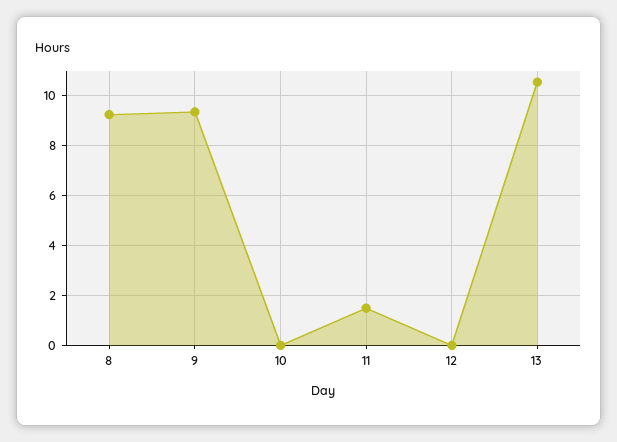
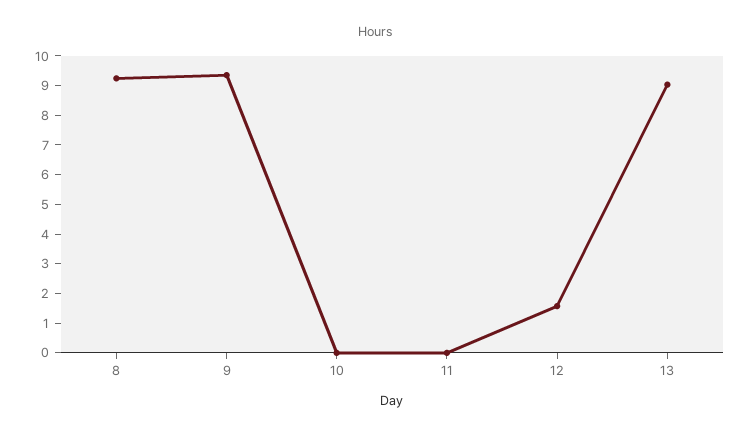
  {
    "8": 9.25,
    "9": 9.25,
    "10": 0,
-   "11": 1.5,
+   "11": 0,
-   "12": 0,
+   "12": 1.5,
-   "13": 10.5
+   "13": 9
  }

